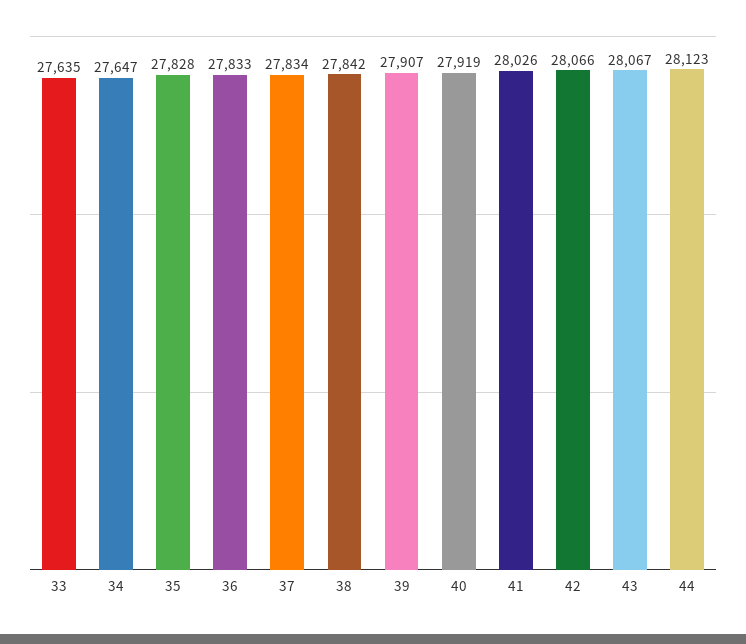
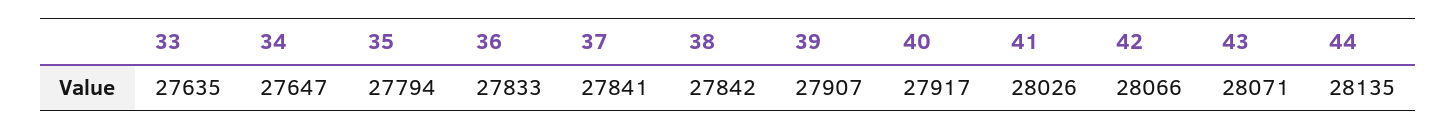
  {
    "33": 27635,
    "34": 27647,
-   "35": 27828,
+   "35": 27794,
    "36": 27833,
-   "37": 27834,
+   "37": 27841,
    "38": 27842,
    "39": 27907,
-   "40": 27919,
+   "40": 27917,
    "41": 28026,
    "42": 28066,
-   "43": 28067,
+   "43": 28071,
-   "44": 28123
+   "44": 28135
  }

